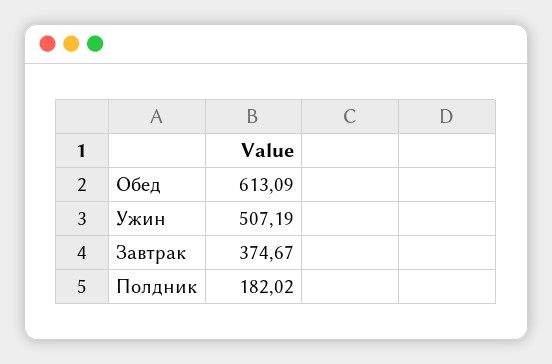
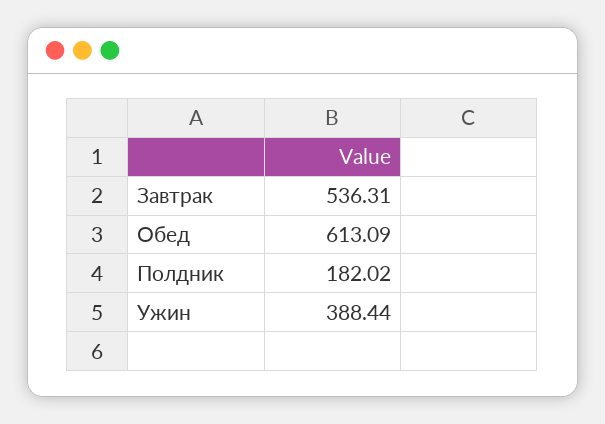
  {
    "Обед": 613.09,
-   "Ужин": 507.19,
+   "Ужин": 388.44,
-   "Завтрак": 374.67,
+   "Завтрак": 536.31,
    "Полдник": 182.02
  }

